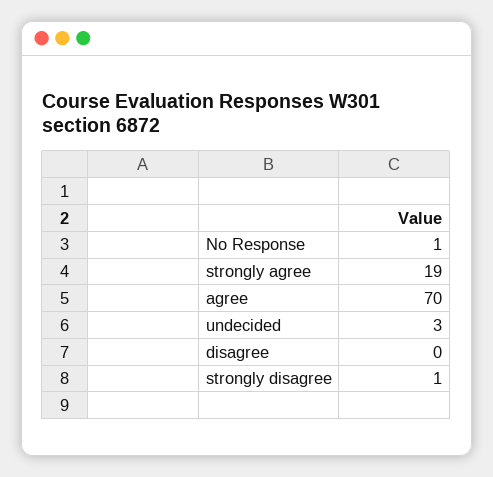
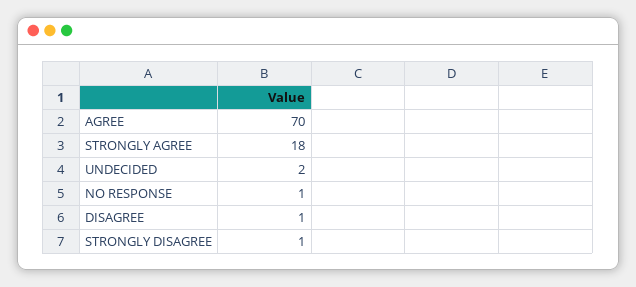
  {
    "No Response": 1,
-   "strongly agree": 19,
+   "strongly agree": 18,
    "agree": 70,
-   "undecided": 3,
+   "undecided": 2,
-   "disagree": 0,
+   "disagree": 1,
    "strongly disagree": 1
  }

